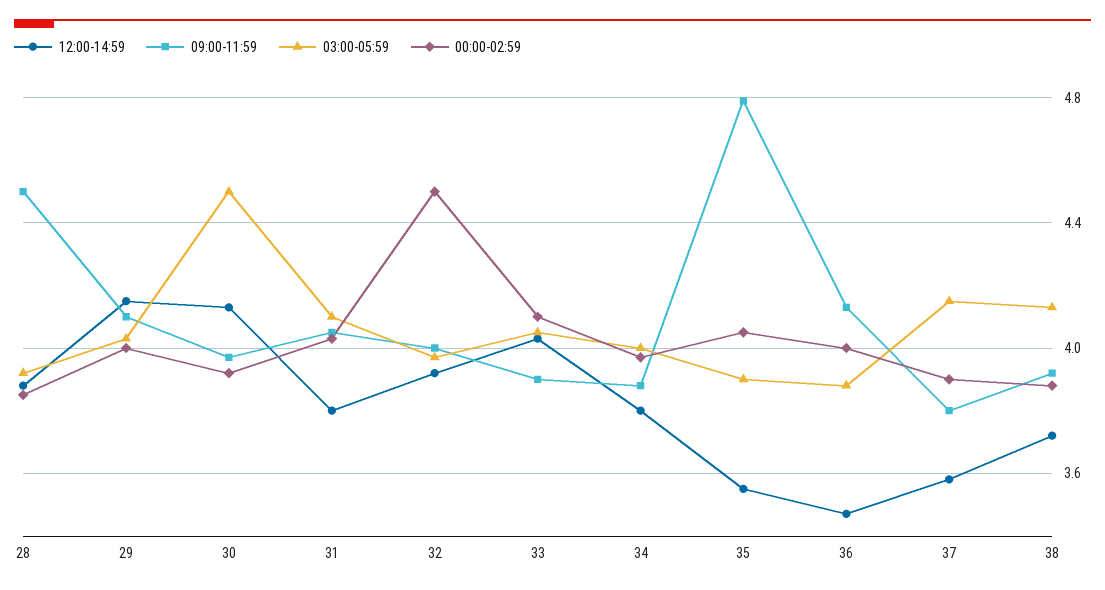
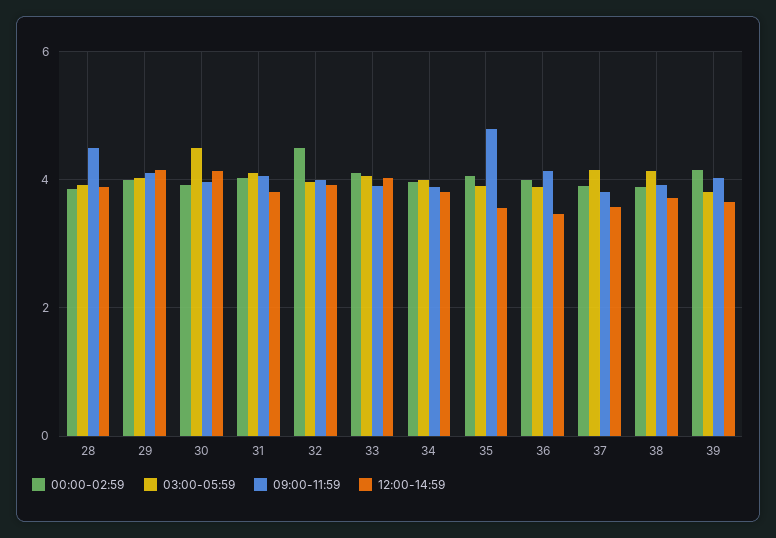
  {
    "12:00-14:59": {
      "28": 3.9,
      "29": 4.15,
      "30": 4.15,
      "31": 3.8,
      "32": 3.9,
      "33": 4.05,
      "34": 3.8,
      "35": 3.55,
      "36": 3.45,
      "37": 3.6,
-     "38": 3.7
+     "38": 3.7,
+     "39": 3.6
    },
    "09:00-11:59": {
      "28": 4.5,
      "29": 4.1,
      "30": 3.95,
      "31": 4.05,
      "32": 4,
      "33": 3.9,
      "34": 3.9,
      "35": 4.8,
      "36": 4.15,
      "37": 3.8,
-     "38": 3.9
+     "38": 3.9,
+     "39": 4
    },
    "03:00-05:59": {
      "28": 3.9,
      "29": 4.05,
      "30": 4.5,
      "31": 4.1,
      "32": 3.95,
      "33": 4.05,
      "34": 4,
      "35": 3.9,
      "36": 3.9,
      "37": 4.15,
-     "38": 4.15
+     "38": 4.15,
+     "39": 3.8
    },
    "00:00-02:59": {
      "28": 3.85,
      "29": 4,
      "30": 3.9,
      "31": 4.05,
      "32": 4.5,
      "33": 4.1,
      "34": 3.95,
      "35": 4.05,
      "36": 4,
      "37": 3.9,
-     "38": 3.9
+     "38": 3.9,
+     "39": 4.2
    }
  }

